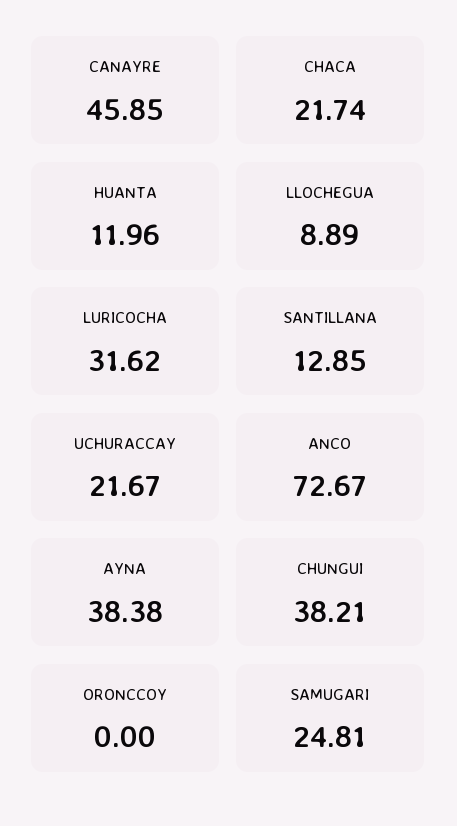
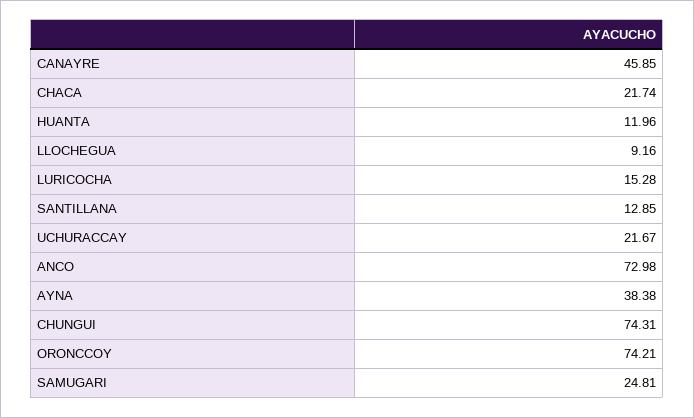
  {
    "CANAYRE": 45.85,
    "CHACA": 21.74,
    "HUANTA": 11.96,
-   "LLOCHEGUA": 8.89,
+   "LLOCHEGUA": 9.16,
-   "LURICOCHA": 31.62,
+   "LURICOCHA": 15.28,
    "SANTILLANA": 12.85,
    "UCHURACCAY": 21.67,
-   "ANCO": 72.67,
+   "ANCO": 72.98,
    "AYNA": 38.38,
-   "CHUNGUI": 38.21,
+   "CHUNGUI": 74.31,
-   "ORONCCOY": 0,
+   "ORONCCOY": 74.21,
    "SAMUGARI": 24.81
  }

